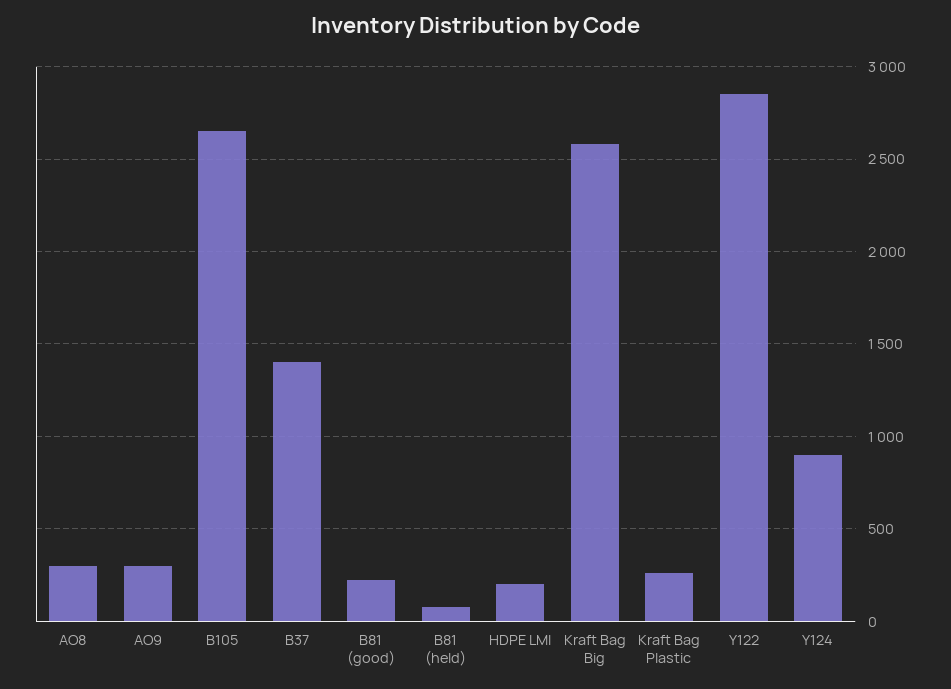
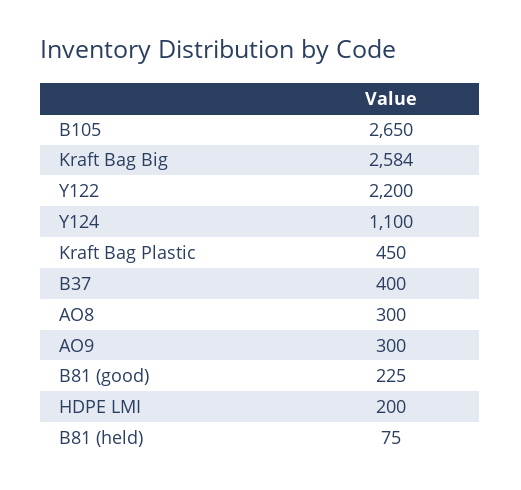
  {
    "AO8": 300,
    "AO9": 300,
    "B105": 2650,
-   "B37": 1400,
+   "B37": 400,
    "B81 (good)": 225,
    "B81 (held)": 75,
    "HDPE LMI": 200,
    "Kraft Bag Big": 2584,
-   "Kraft Bag Plastic": 250,
+   "Kraft Bag Plastic": 450,
-   "Y122": 2850,
+   "Y122": 2200,
-   "Y124": 900
+   "Y124": 1100
  }

